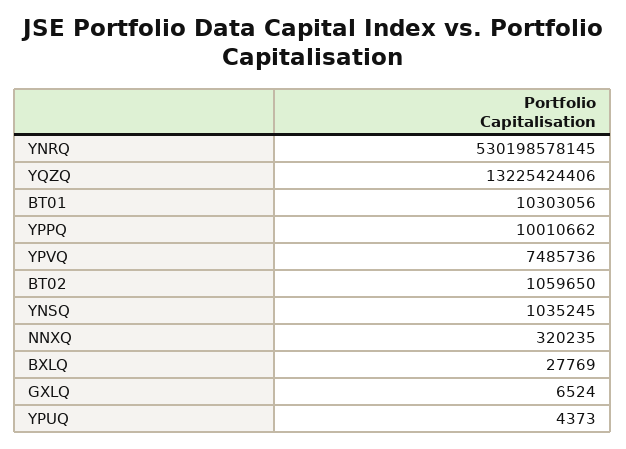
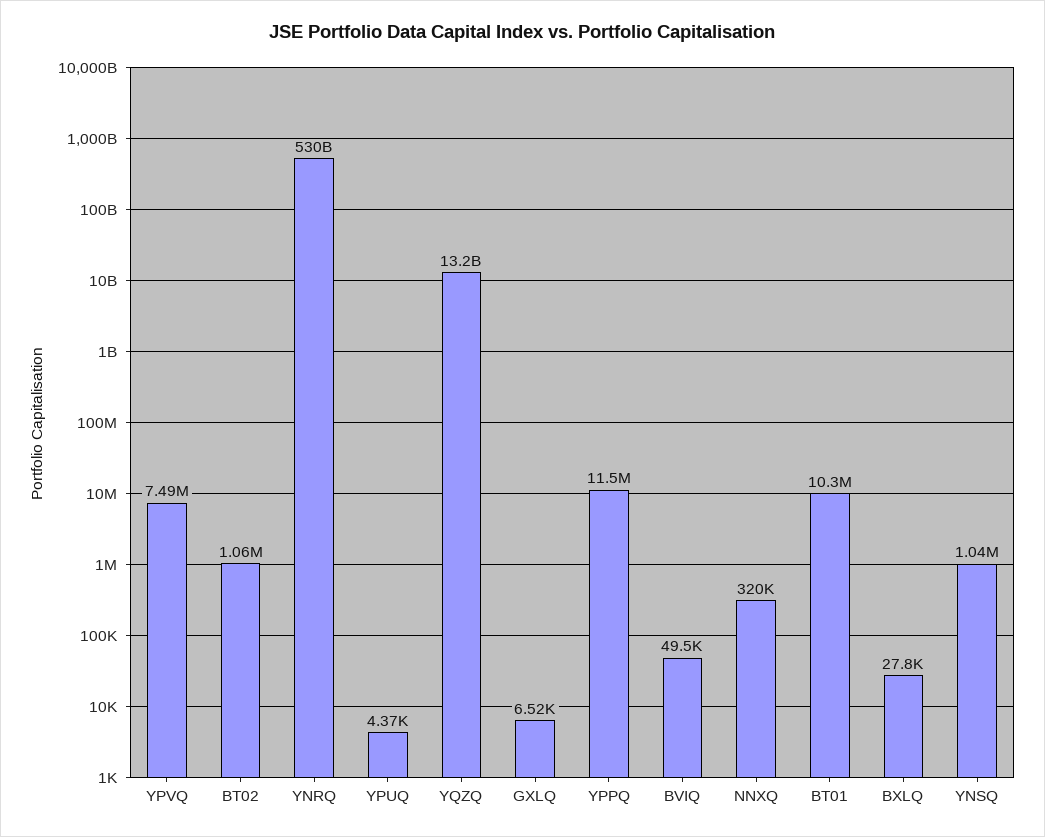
  {
    "YNRQ": 530198578145,
    "YQZQ": 13225424406,
    "BT01": 10303056,
-   "YPPQ": 10010662,
+   "YPPQ": 11500000,
    "YPVQ": 7485736,
    "BT02": 1059650,
    "YNSQ": 1035245,
    "NNXQ": 320235,
    "BXLQ": 27769,
    "GXLQ": 6524,
-   "YPUQ": 4373
+   "YPUQ": 4373,
+   "BVIQ": 49500
  }

